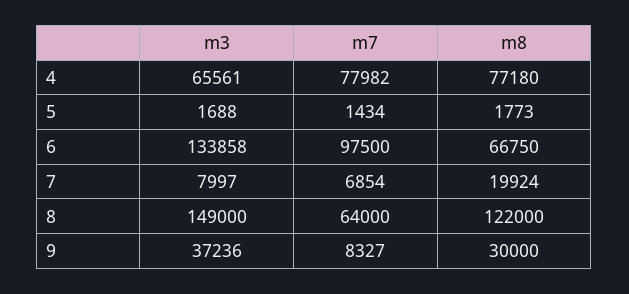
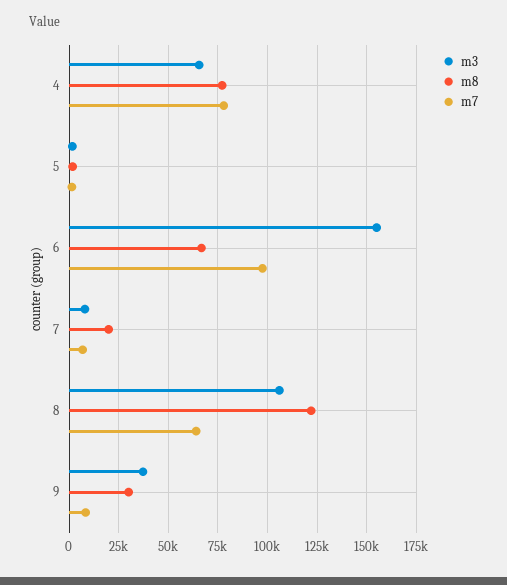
  {
    "m3": {
      "4": 65561,
      "5": 1688,
-     "6": 133858,
+     "6": 155000,
      "7": 7997,
-     "8": 149000,
+     "8": 105000,
      "9": 37236
    },
    "m7": {
      "4": 77982,
      "5": 1434,
      "6": 97500,
      "7": 6854,
      "8": 64000,
      "9": 8327
    },
    "m8": {
      "4": 77180,
      "5": 1773,
      "6": 66750,
      "7": 19924,
      "8": 122000,
      "9": 30000
    }
  }

